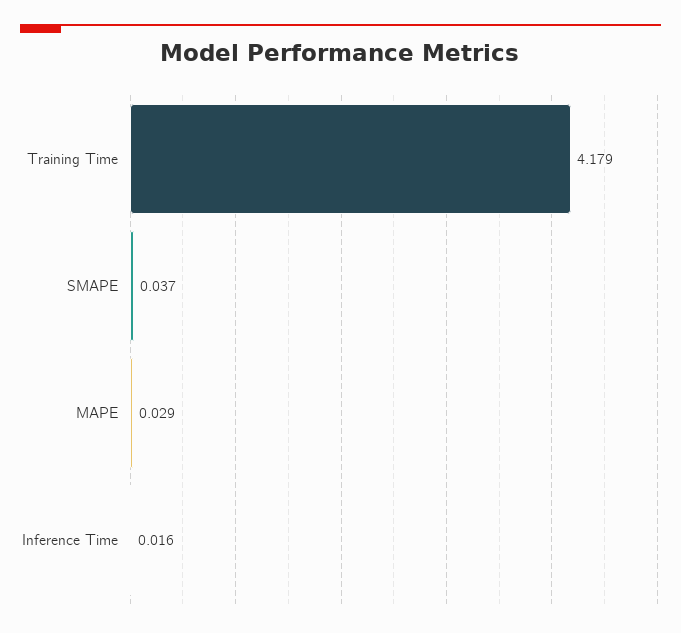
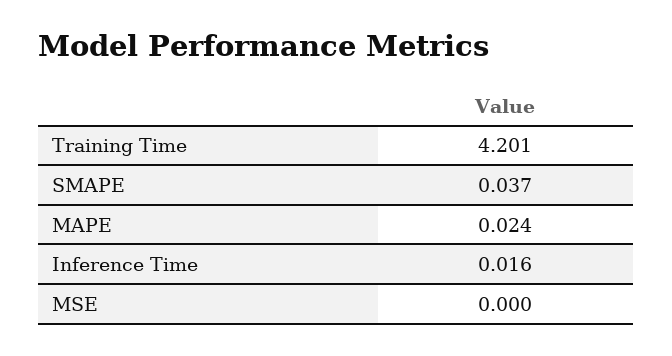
  {
-   "Training Time": 4.179,
+   "Training Time": 4.201,
    "SMAPE": 0.037,
-   "MAPE": 0.029,
+   "MAPE": 0.024,
-   "Inference Time": 0.016
+   "Inference Time": 0.016,
+   "MSE": 0
  }

